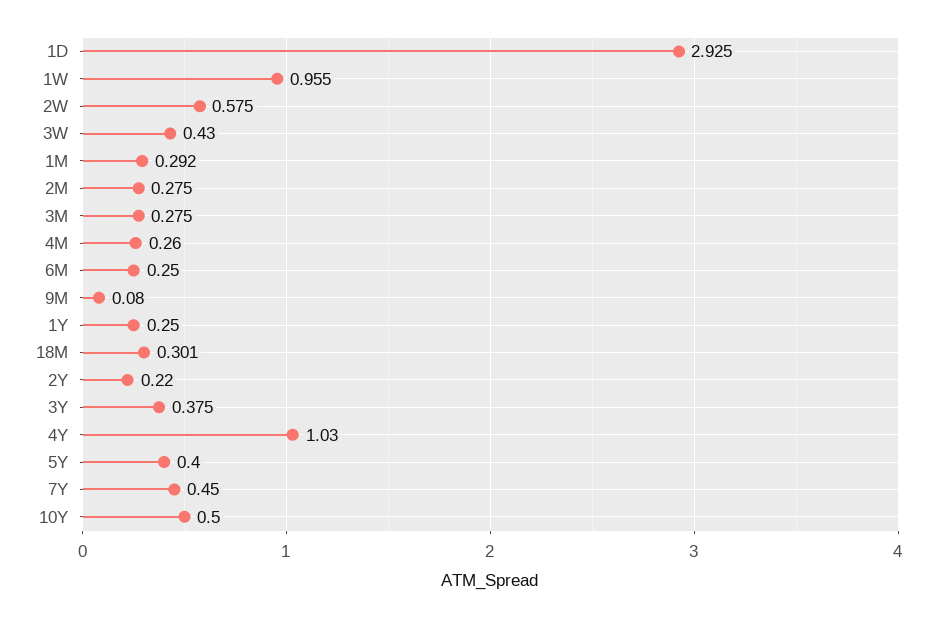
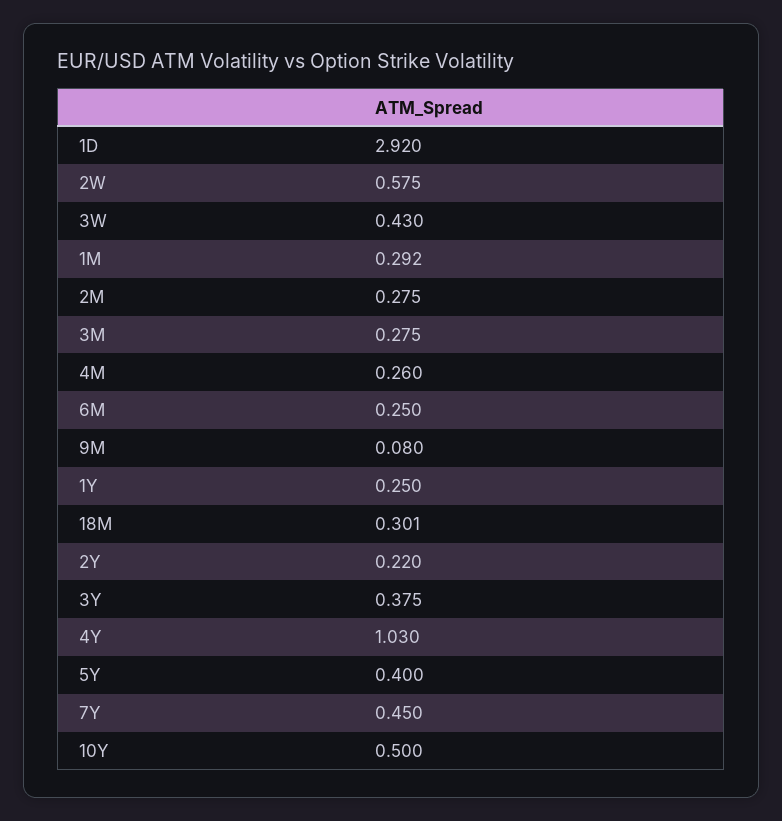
  {
-   "1D": 2.925,
+   "1D": 2.92,
-   "1W": 0.955,
    "2W": 0.575,
    "3W": 0.43,
    "1M": 0.292,
    "2M": 0.275,
    "3M": 0.275,
    "4M": 0.26,
    "6M": 0.25,
    "9M": 0.08,
    "1Y": 0.25,
    "18M": 0.301,
    "2Y": 0.22,
    "3Y": 0.375,
    "4Y": 1.03,
    "5Y": 0.4,
    "7Y": 0.45,
    "10Y": 0.5
  }

